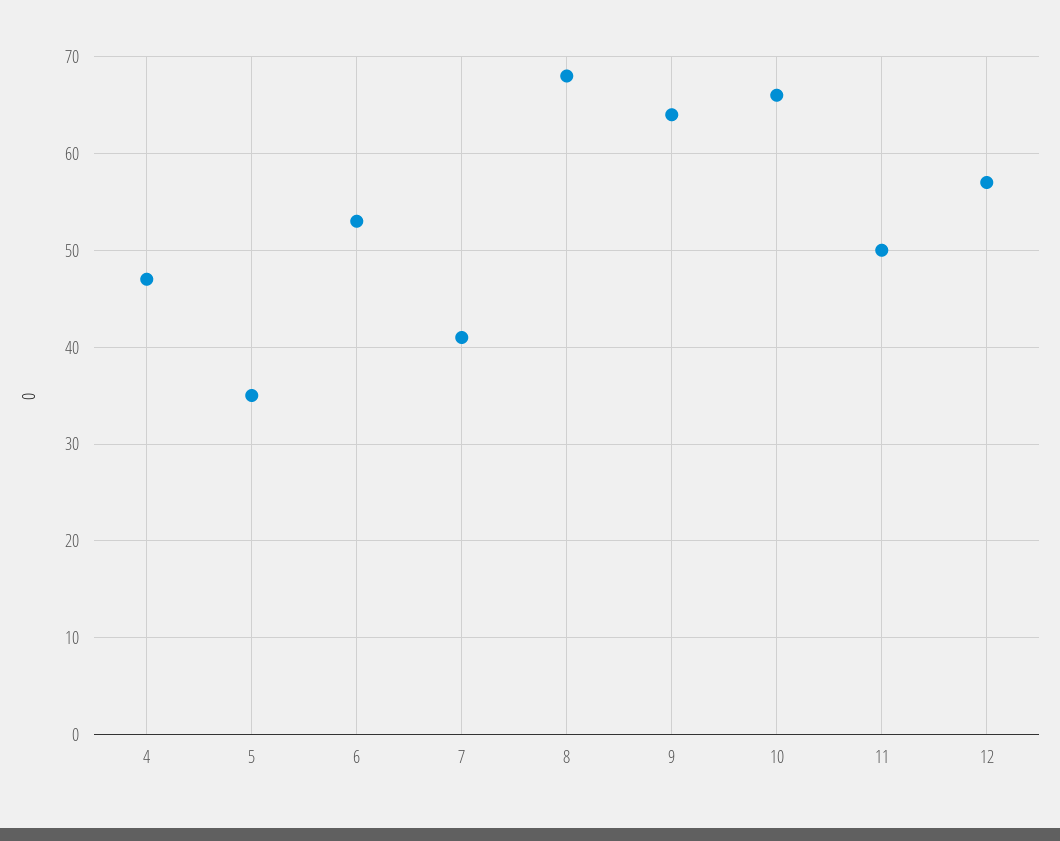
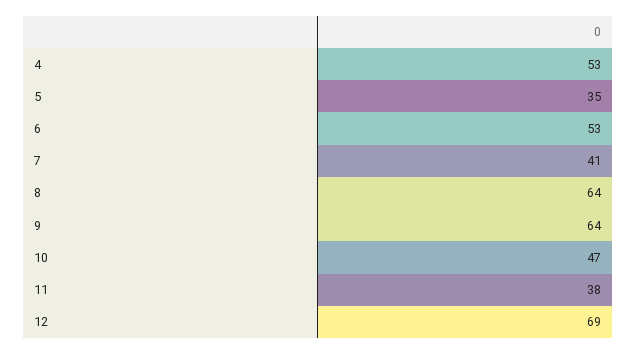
  {
-   "4": 47,
+   "4": 53,
    "5": 35,
    "6": 53,
    "7": 41,
-   "8": 68,
+   "8": 64,
    "9": 64,
-   "10": 66,
+   "10": 47,
-   "11": 50,
+   "11": 38,
-   "12": 57
+   "12": 69
  }

